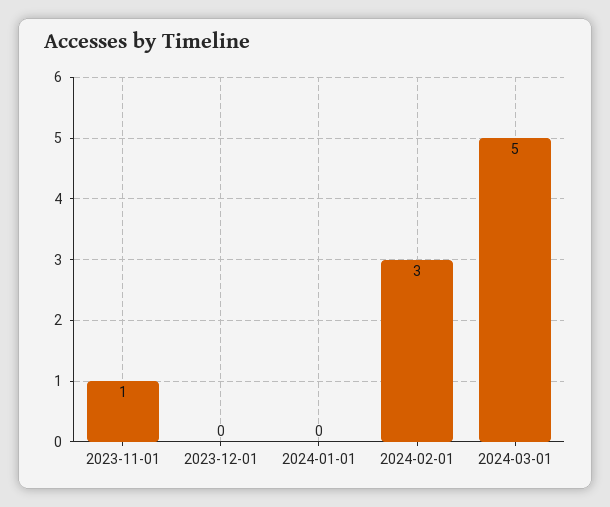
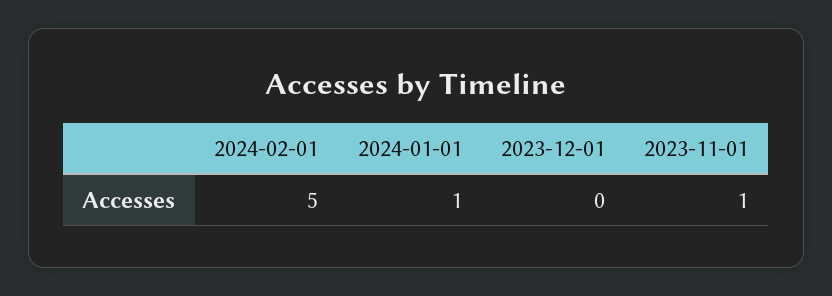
  {
    "2023-11-01": 1,
    "2023-12-01": 0,
-   "2024-01-01": 0,
+   "2024-01-01": 1,
-   "2024-02-01": 3,
+   "2024-02-01": 5
-   "2024-03-01": 5
  }

